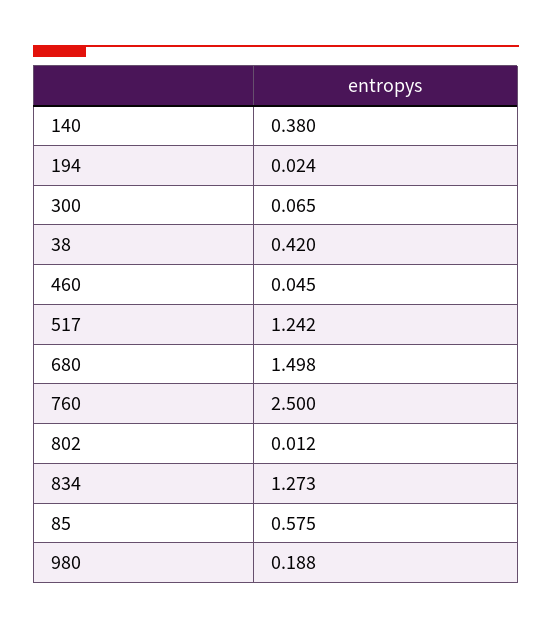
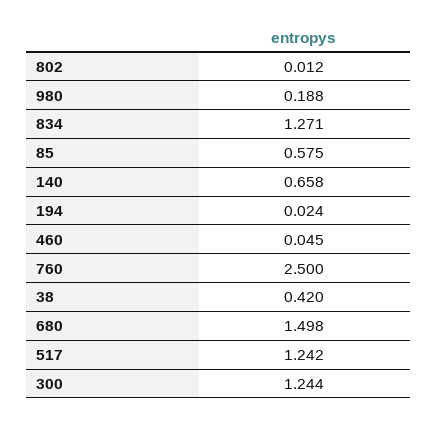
  {
-   "140": 0.38,
+   "140": 0.658,
    "194": 0.024,
-   "300": 0.065,
+   "300": 1.244,
    "38": 0.42,
    "460": 0.045,
    "517": 1.242,
    "680": 1.498,
    "760": 2.5,
    "802": 0.012,
-   "834": 1.273,
+   "834": 1.271,
    "85": 0.575,
    "980": 0.188
  }

